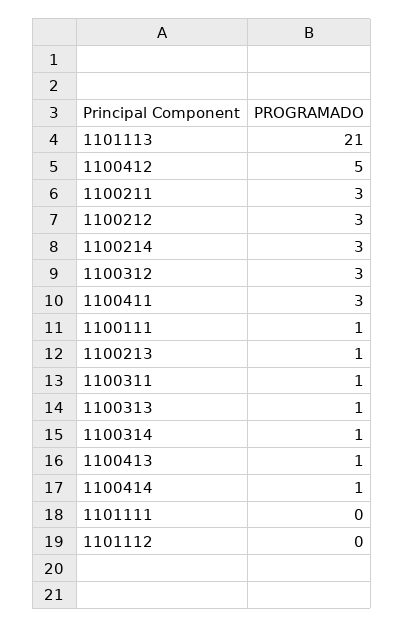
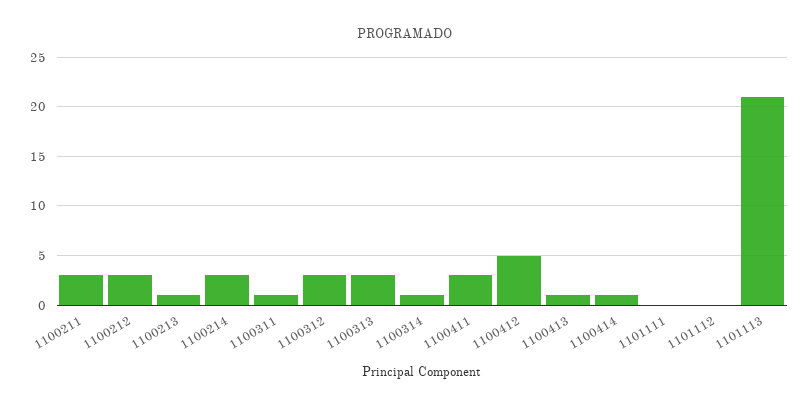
  {
    "1101113": 21,
    "1100412": 5,
    "1100211": 3,
    "1100212": 3,
    "1100214": 3,
    "1100312": 3,
    "1100411": 3,
-   "1100111": 1,
    "1100213": 1,
    "1100311": 1,
-   "1100313": 1,
+   "1100313": 3,
    "1100314": 1,
    "1100413": 1,
    "1100414": 1,
    "1101111": 0,
    "1101112": 0
  }

